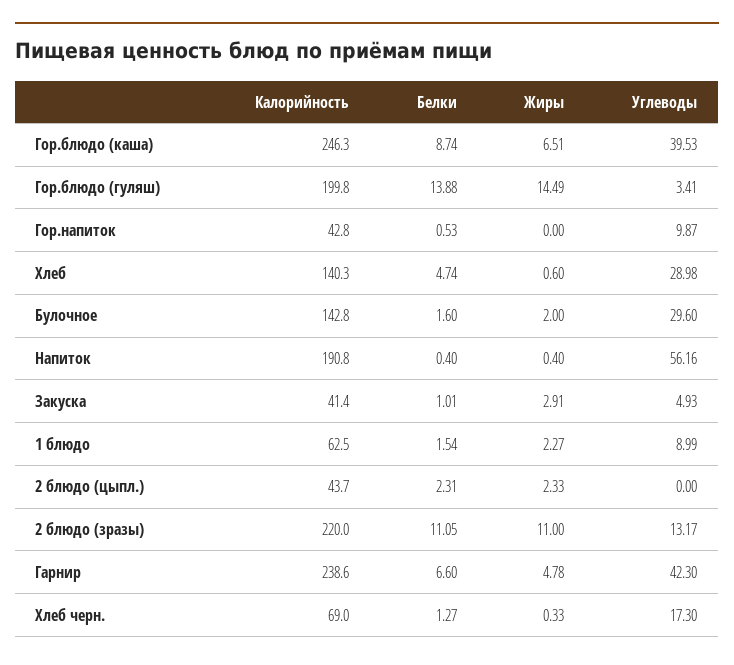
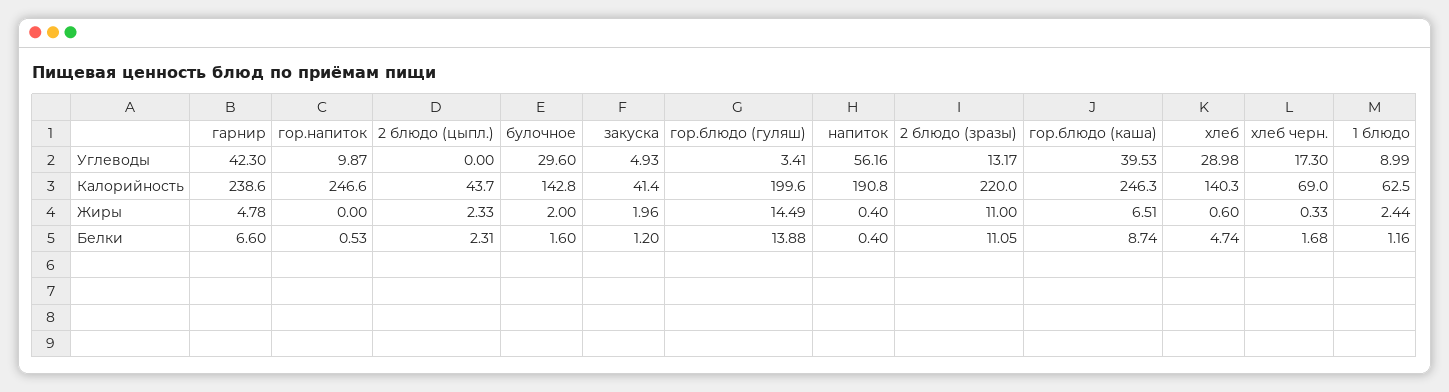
  {
    "Калорийность": {
      "Гор.блюдо (каша)": 246.3,
-     "Гор.блюдо (гуляш)": 199.8,
+     "Гор.блюдо (гуляш)": 199.6,
-     "Гор.напиток": 42.8,
+     "Гор.напиток": 246.6,
      "Хлеб": 140.3,
      "Булочное": 142.8,
      "Напиток": 190.8,
      "Закуска": 41.4,
      "1 блюдо": 62.5,
      "2 блюдо (цыпл.)": 43.7,
      "2 блюдо (зразы)": 220,
      "Гарнир": 238.6,
      "Хлеб черн.": 69
    },
    "Белки": {
      "Гор.блюдо (каша)": 8.74,
      "Гор.блюдо (гуляш)": 13.88,
      "Гор.напиток": 0.53,
      "Хлеб": 4.74,
      "Булочное": 1.6,
      "Напиток": 0.4,
-     "Закуска": 1.01,
+     "Закуска": 1.2,
-     "1 блюдо": 1.54,
+     "1 блюдо": 1.16,
      "2 блюдо (цыпл.)": 2.31,
      "2 блюдо (зразы)": 11.05,
      "Гарнир": 6.6,
-     "Хлеб черн.": 1.27
+     "Хлеб черн.": 1.68
    },
    "Жиры": {
      "Гор.блюдо (каша)": 6.51,
      "Гор.блюдо (гуляш)": 14.49,
      "Гор.напиток": 0,
      "Хлеб": 0.6,
      "Булочное": 2,
      "Напиток": 0.4,
-     "Закуска": 2.91,
+     "Закуска": 1.96,
-     "1 блюдо": 2.27,
+     "1 блюдо": 2.44,
      "2 блюдо (цыпл.)": 2.33,
      "2 блюдо (зразы)": 11,
      "Гарнир": 4.78,
      "Хлеб черн.": 0.33
    },
    "Углеводы": {
      "Гор.блюдо (каша)": 39.53,
      "Гор.блюдо (гуляш)": 3.41,
      "Гор.напиток": 9.87,
      "Хлеб": 28.98,
      "Булочное": 29.6,
      "Напиток": 56.16,
      "Закуска": 4.93,
      "1 блюдо": 8.99,
      "2 блюдо (цыпл.)": 0,
      "2 блюдо (зразы)": 13.17,
      "Гарнир": 42.3,
      "Хлеб черн.": 17.3
    }
  }

